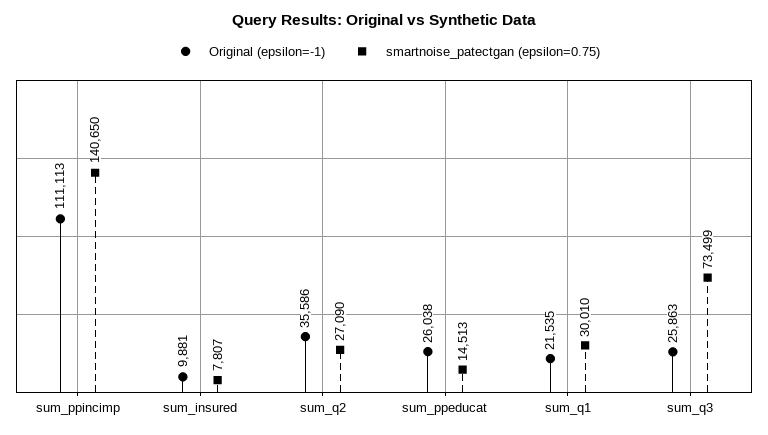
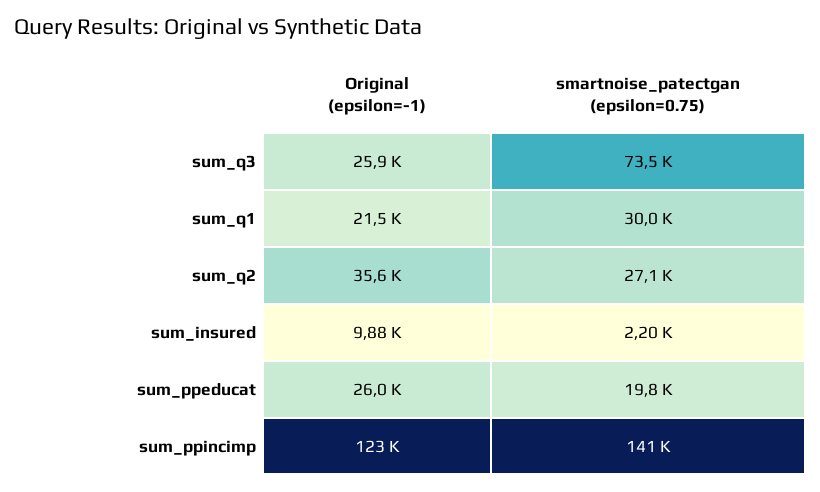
  {
    "Original (epsilon=-1)": {
-     "sum_ppincimp": 111113,
+     "sum_ppincimp": 123000,
      "sum_insured": 9881,
      "sum_q2": 35586,
      "sum_ppeducat": 26038,
      "sum_q1": 21535,
      "sum_q3": 25863
    },
    "smartnoise_patectgan (epsilon=0.75)": {
      "sum_ppincimp": 140650,
-     "sum_insured": 7807,
+     "sum_insured": 2200,
      "sum_q2": 27090,
-     "sum_ppeducat": 14513,
+     "sum_ppeducat": 19800,
      "sum_q1": 30010,
      "sum_q3": 73499
    }
  }

